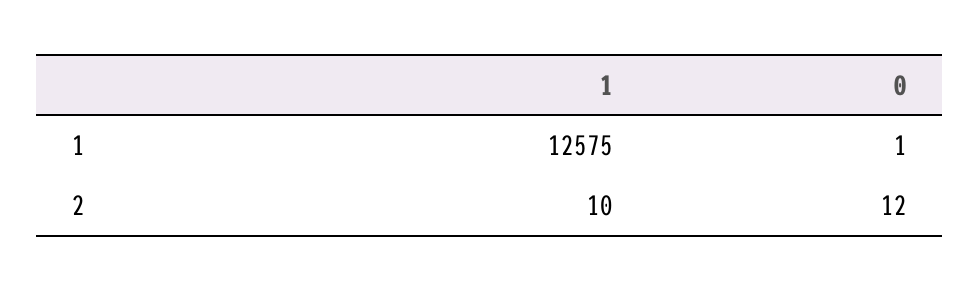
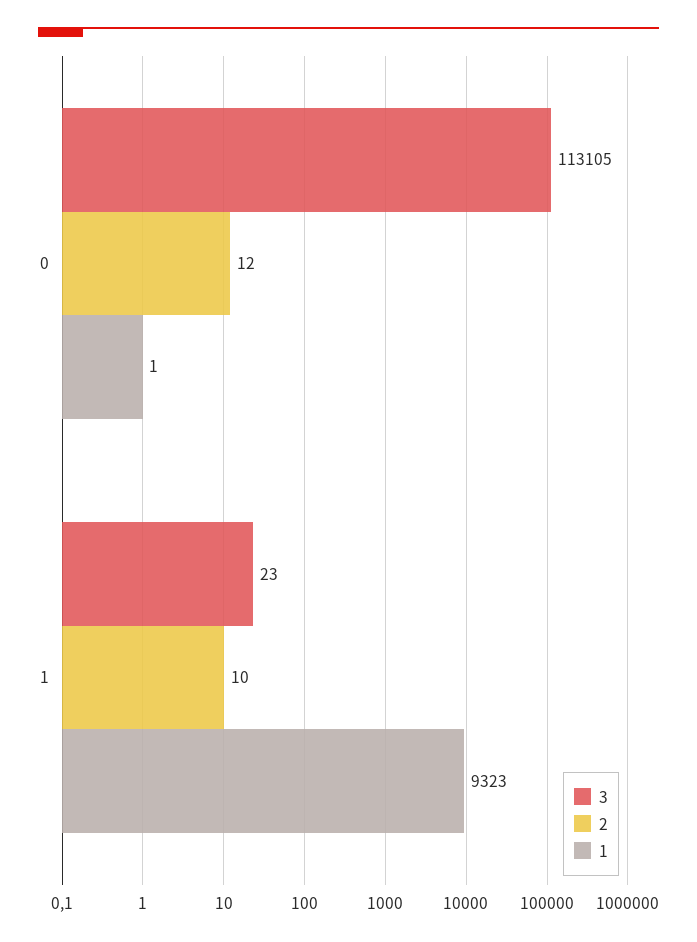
  {
    "1": {
-     "1": 12575,
+     "1": 9323,
      "0": 1
    },
    "2": {
      "1": 10,
      "0": 12
-   }
+   },
+   "3": {
+     "0": 113105,
+     "1": 23
+   }
  }

